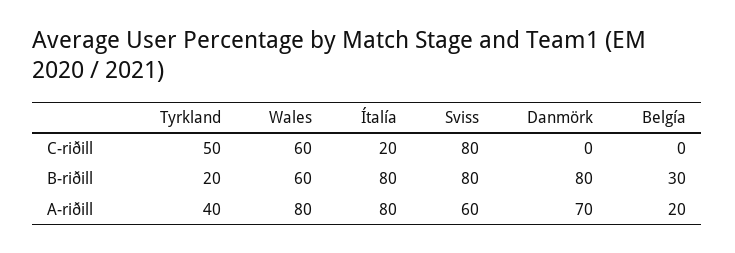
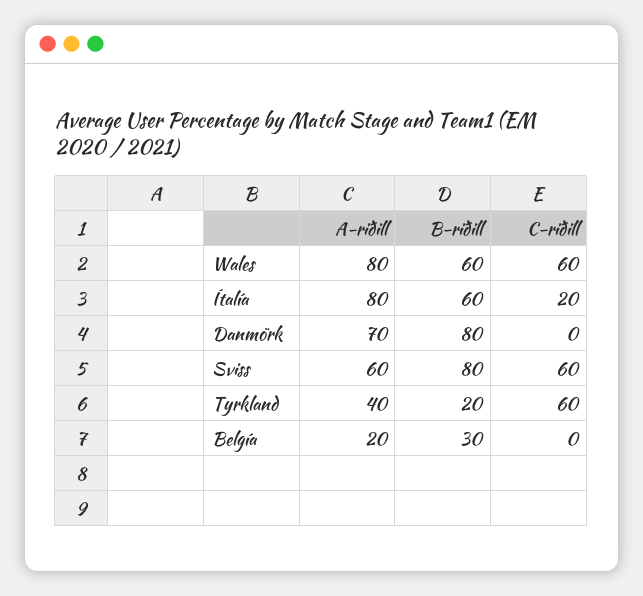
  {
    "Tyrkland": {
-     "C-riðill": 50,
+     "C-riðill": 60,
      "B-riðill": 20,
      "A-riðill": 40
    },
    "Wales": {
      "C-riðill": 60,
      "B-riðill": 60,
      "A-riðill": 80
    },
    "Ítalía": {
      "C-riðill": 20,
-     "B-riðill": 80,
+     "B-riðill": 60,
      "A-riðill": 80
    },
    "Sviss": {
-     "C-riðill": 80,
+     "C-riðill": 60,
      "B-riðill": 80,
      "A-riðill": 60
    },
    "Danmörk": {
      "C-riðill": 0,
      "B-riðill": 80,
      "A-riðill": 70
    },
    "Belgía": {
      "C-riðill": 0,
      "B-riðill": 30,
      "A-riðill": 20
    }
  }

